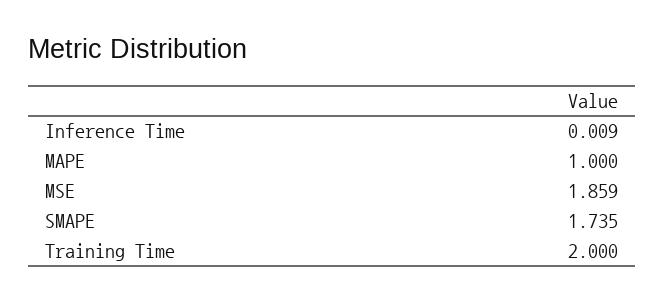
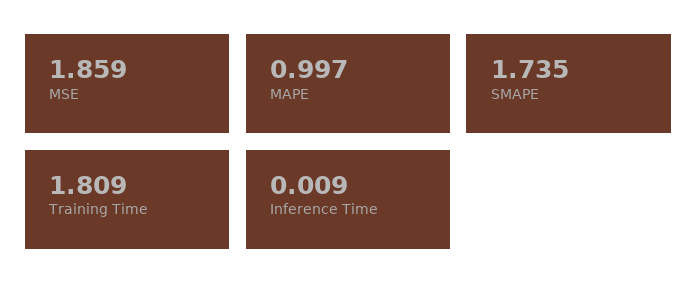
  {
    "Inference Time": 0.009,
-   "MAPE": 1,
+   "MAPE": 0.997,
    "MSE": 1.859,
    "SMAPE": 1.735,
-   "Training Time": 2
+   "Training Time": 1.809
  }

